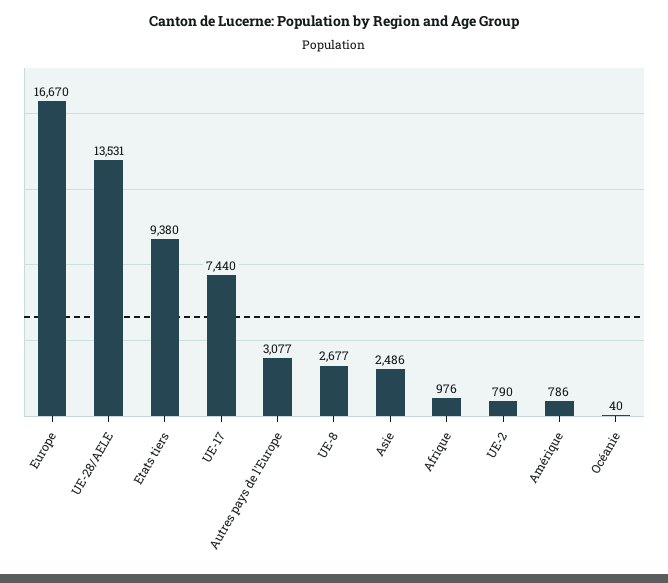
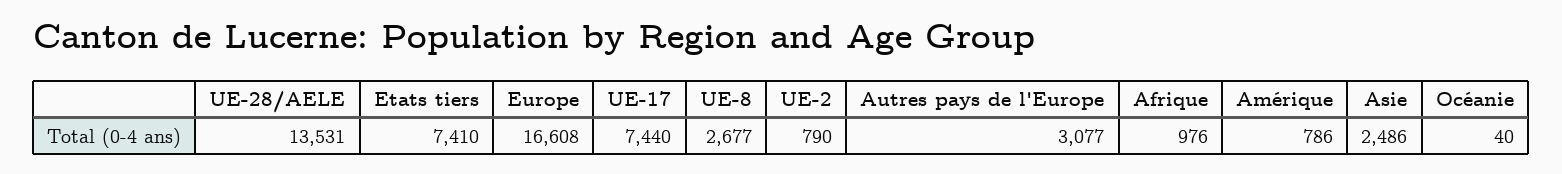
  {
-   "Europe": 16670,
+   "Europe": 16608,
    "UE-28/AELE": 13531,
-   "Etats tiers": 9380,
+   "Etats tiers": 7410,
    "UE-17": 7440,
    "Autres pays de l'Europe": 3077,
    "UE-8": 2677,
    "Asie": 2486,
    "Afrique": 976,
    "UE-2": 790,
    "Amérique": 786,
    "Océanie": 40
  }

